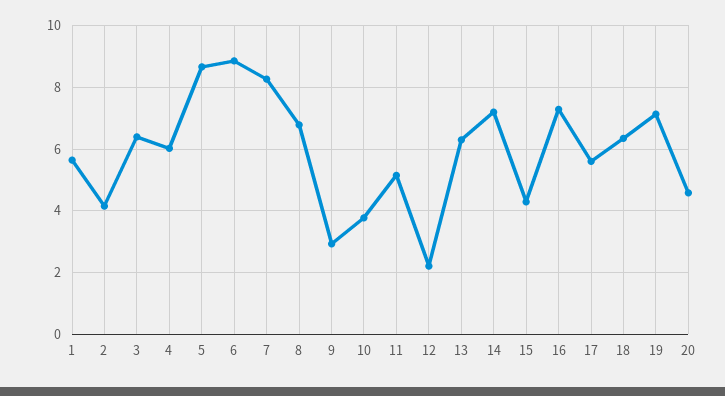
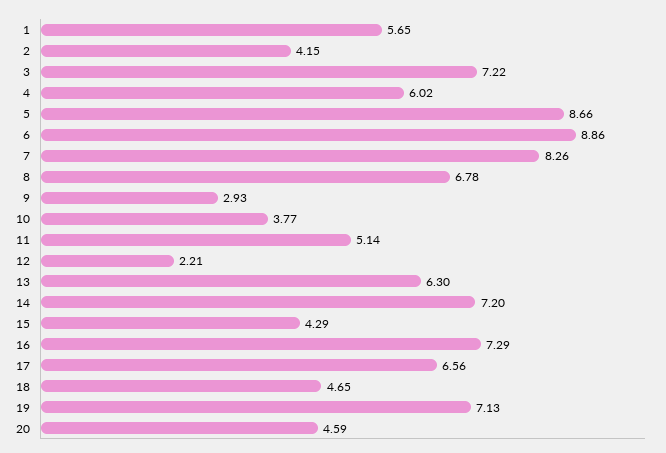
  {
    "1": 5.65,
    "2": 4.15,
-   "3": 6.4,
+   "3": 7.22,
    "4": 6.02,
    "5": 8.66,
    "6": 8.86,
    "7": 8.26,
    "8": 6.78,
    "9": 2.93,
    "10": 3.77,
    "11": 5.14,
    "12": 2.21,
    "13": 6.3,
    "14": 7.2,
    "15": 4.29,
    "16": 7.29,
-   "17": 5.6,
+   "17": 6.56,
-   "18": 6.4,
+   "18": 4.65,
    "19": 7.13,
    "20": 4.59
  }

